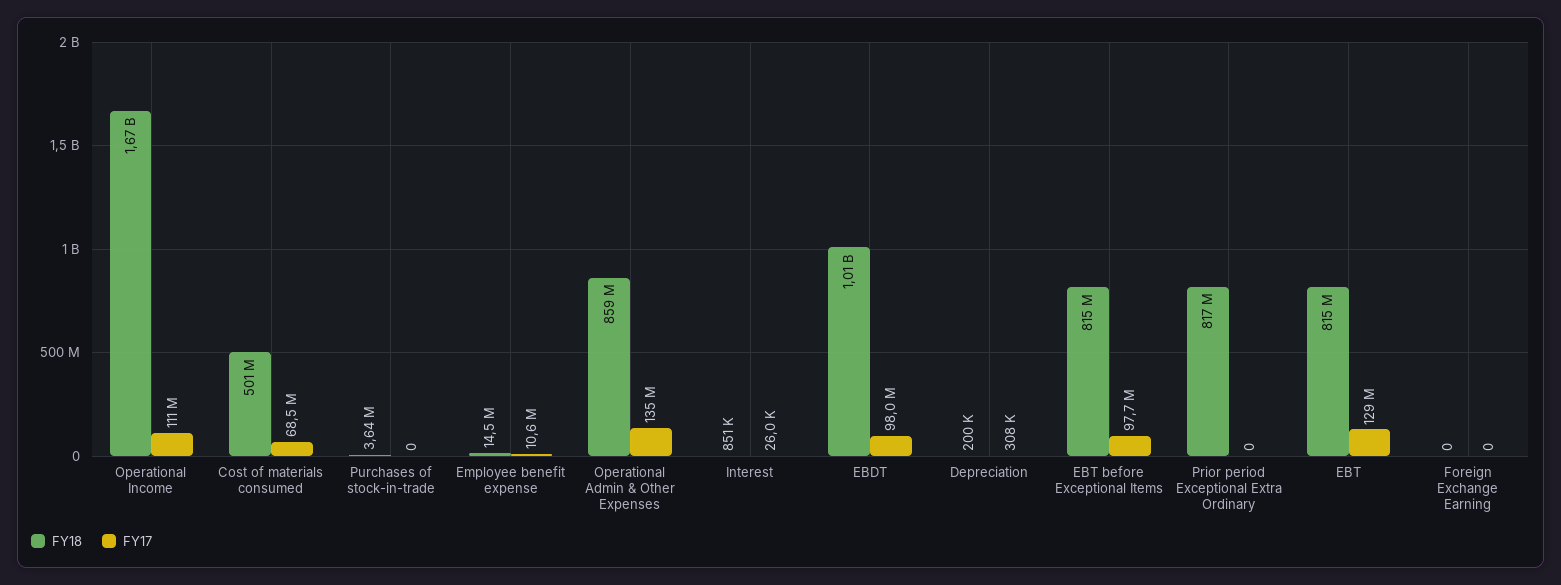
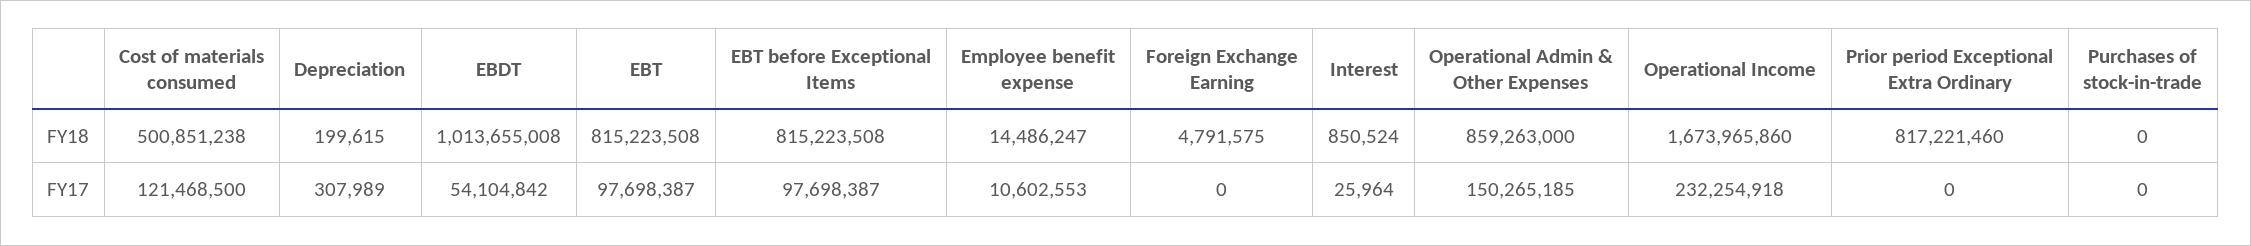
  {
    "FY18": {
      "Operational Income": 1673965860,
      "Cost of materials consumed": 500851238,
-     "Purchases of stock-in-trade": 3640000,
+     "Purchases of stock-in-trade": 0,
      "Employee benefit expense": 14486247,
      "Operational Admin & Other Expenses": 859263000,
      "Interest": 850524,
      "EBDT": 1013655008,
      "Depreciation": 199615,
      "EBT before Exceptional Items": 815223508,
      "Prior period Exceptional Extra Ordinary": 817221460,
      "EBT": 815223508,
-     "Foreign Exchange Earning": 0
+     "Foreign Exchange Earning": 4791575
    },
    "FY17": {
-     "Operational Income": 111000000,
+     "Operational Income": 232254918,
-     "Cost of materials consumed": 68500000,
+     "Cost of materials consumed": 121468500,
      "Purchases of stock-in-trade": 0,
      "Employee benefit expense": 10602553,
-     "Operational Admin & Other Expenses": 135000000,
+     "Operational Admin & Other Expenses": 150265185,
      "Interest": 25964,
-     "EBDT": 98000000,
+     "EBDT": 54104842,
      "Depreciation": 307989,
      "EBT before Exceptional Items": 97698387,
      "Prior period Exceptional Extra Ordinary": 0,
-     "EBT": 129000000,
+     "EBT": 97698387,
      "Foreign Exchange Earning": 0
    }
  }

